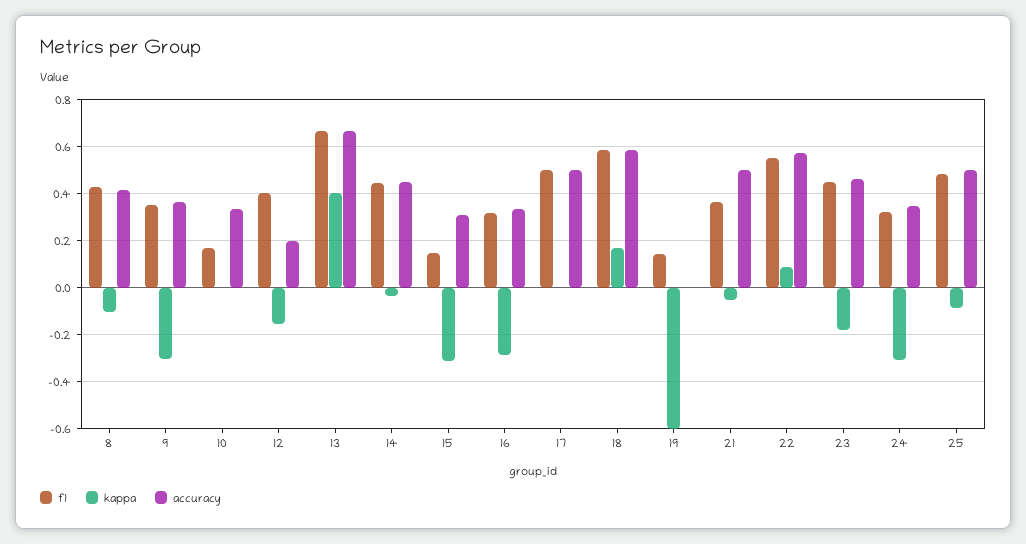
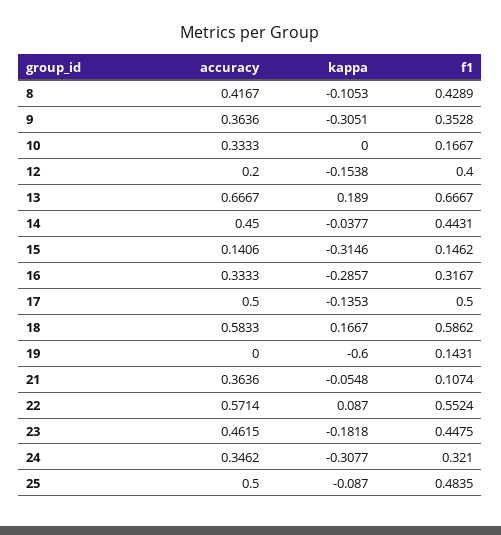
  {
    "f1": {
      "8": 0.4289,
      "9": 0.3528,
      "10": 0.1667,
      "12": 0.4,
      "13": 0.6667,
      "14": 0.4431,
      "15": 0.1462,
      "16": 0.3167,
      "17": 0.5,
      "18": 0.5862,
      "19": 0.1431,
-     "21": 0.35,
+     "21": 0.1074,
      "22": 0.5524,
      "23": 0.4475,
      "24": 0.321,
      "25": 0.4835
    },
    "kappa": {
      "8": -0.1053,
      "9": -0.3051,
      "10": 0,
      "12": -0.1538,
-     "13": 0.4,
+     "13": 0.189,
      "14": -0.0377,
      "15": -0.3146,
      "16": -0.2857,
-     "17": 0,
+     "17": -0.1353,
      "18": 0.1667,
      "19": -0.6,
      "21": -0.0548,
      "22": 0.087,
      "23": -0.1818,
      "24": -0.3077,
      "25": -0.087
    },
    "accuracy": {
      "8": 0.4167,
      "9": 0.3636,
      "10": 0.3333,
      "12": 0.2,
      "13": 0.6667,
      "14": 0.45,
-     "15": 0.3,
+     "15": 0.1406,
      "16": 0.3333,
      "17": 0.5,
      "18": 0.5833,
      "19": 0,
-     "21": 0.5,
+     "21": 0.3636,
      "22": 0.5714,
      "23": 0.4615,
      "24": 0.3462,
      "25": 0.5
    }
  }

